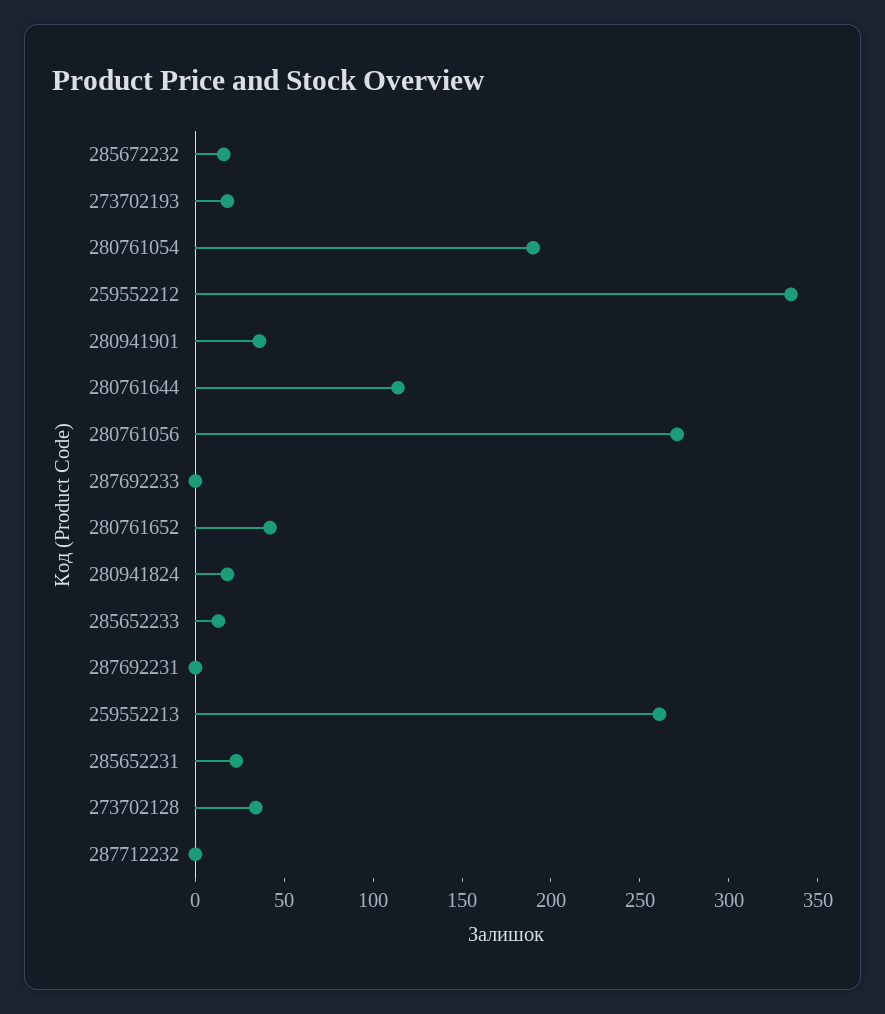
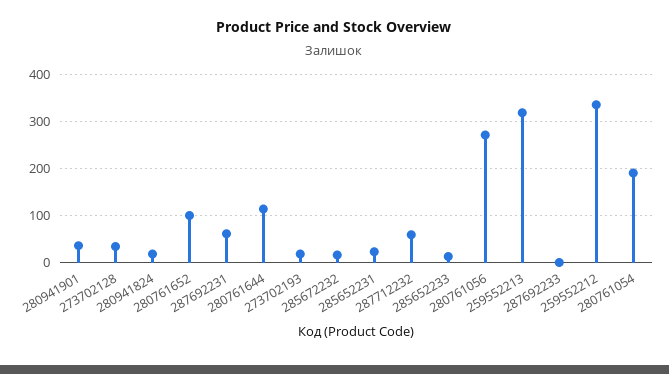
  {
    "285672232": 20,
    "273702193": 20,
    "280761054": 190,
    "259552212": 340,
    "280941901": 40,
    "280761644": 110,
    "280761056": 270,
    "287692233": 0,
-   "280761652": 40,
+   "280761652": 100,
    "280941824": 20,
    "285652233": 10,
-   "287692231": 0,
+   "287692231": 60,
-   "259552213": 260,
+   "259552213": 320,
    "285652231": 20,
    "273702128": 30,
-   "287712232": 0
+   "287712232": 60
  }

